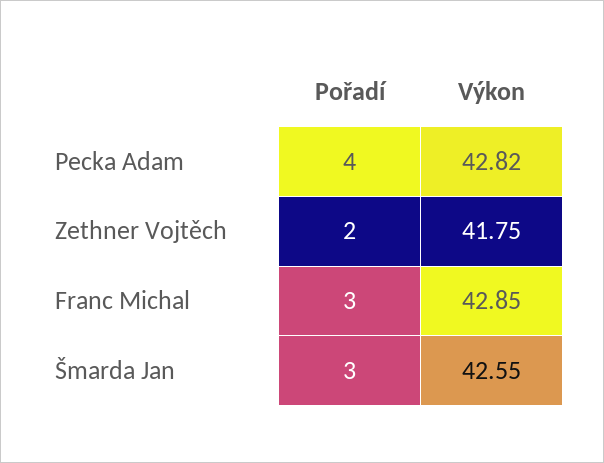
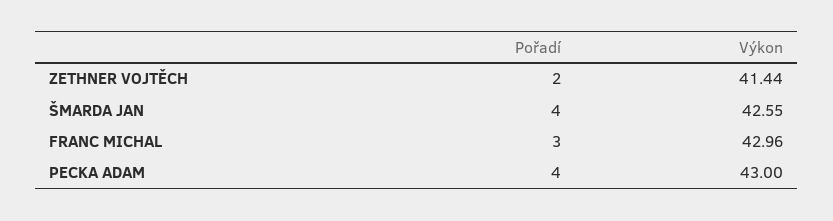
  {
    "Pořadí": {
      "Pecka Adam": 4,
      "Zethner Vojtěch": 2,
      "Franc Michal": 3,
-     "Šmarda Jan": 3
+     "Šmarda Jan": 4
    },
    "Výkon": {
-     "Pecka Adam": 42.82,
+     "Pecka Adam": 43,
-     "Zethner Vojtěch": 41.75,
+     "Zethner Vojtěch": 41.44,
-     "Franc Michal": 42.85,
+     "Franc Michal": 42.96,
      "Šmarda Jan": 42.55
    }
  }

